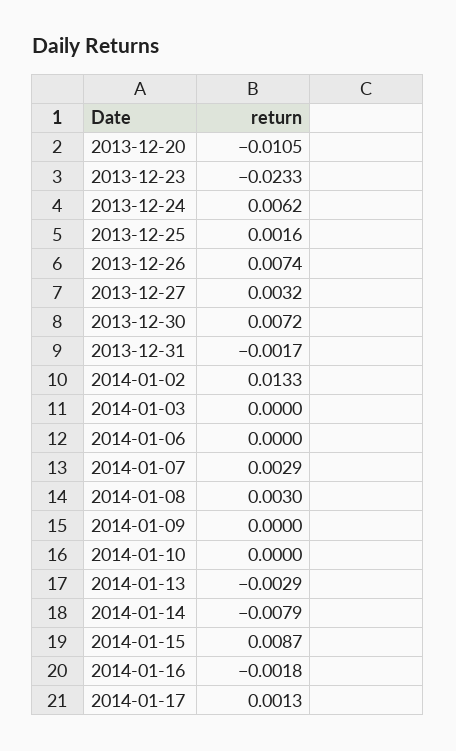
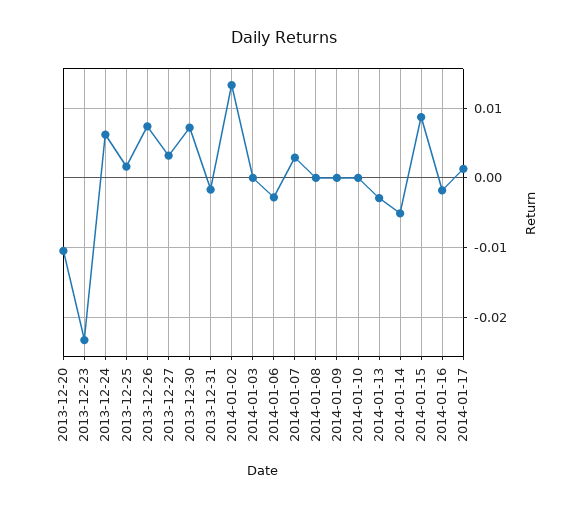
  {
    "2013-12-20": -0.0105,
    "2013-12-23": -0.0233,
    "2013-12-24": 0.0062,
    "2013-12-25": 0.0016,
    "2013-12-26": 0.0074,
    "2013-12-27": 0.0032,
    "2013-12-30": 0.0072,
    "2013-12-31": -0.0017,
    "2014-01-02": 0.0133,
    "2014-01-03": 0,
-   "2014-01-06": 0,
+   "2014-01-06": -0.003,
    "2014-01-07": 0.0029,
-   "2014-01-08": 0.003,
+   "2014-01-08": 0,
    "2014-01-09": 0,
    "2014-01-10": 0,
    "2014-01-13": -0.0029,
-   "2014-01-14": -0.0079,
+   "2014-01-14": -0.005,
    "2014-01-15": 0.0087,
    "2014-01-16": -0.0018,
    "2014-01-17": 0.0013
  }

